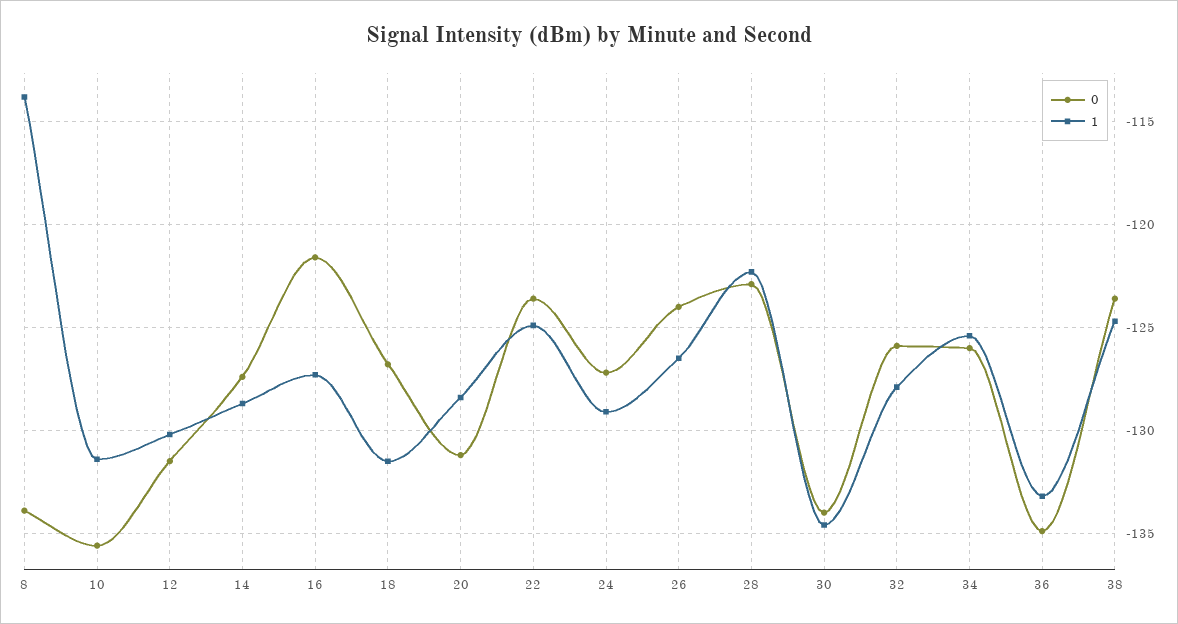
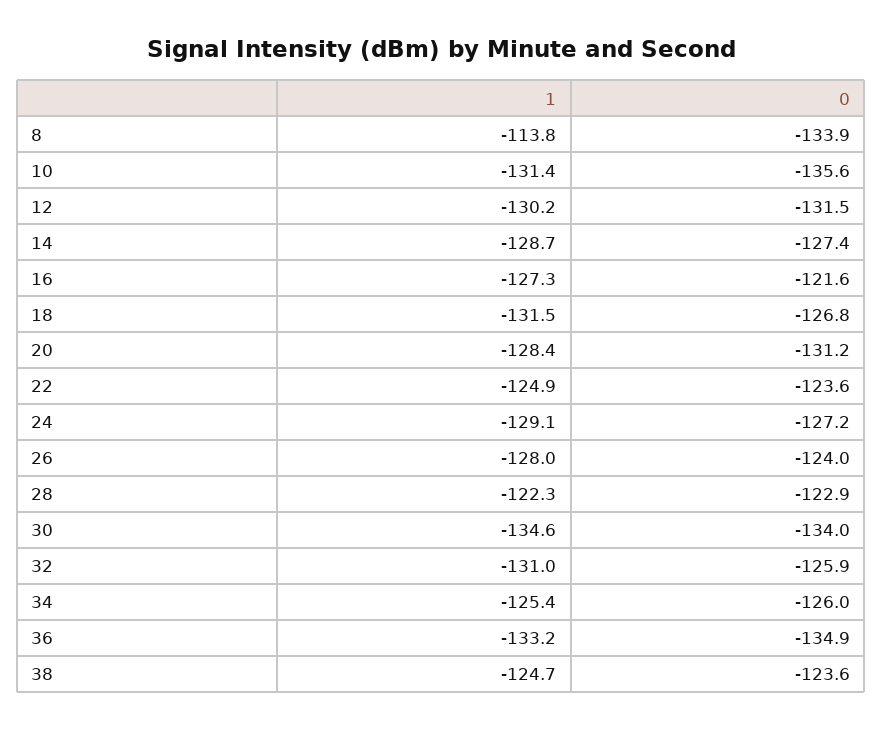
  {
    "0": {
      "8": -133.9,
      "10": -135.6,
      "12": -131.5,
      "14": -127.4,
      "16": -121.6,
      "18": -126.8,
      "20": -131.2,
      "22": -123.6,
      "24": -127.2,
      "26": -124,
      "28": -122.9,
      "30": -134,
      "32": -125.9,
      "34": -126,
      "36": -134.9,
      "38": -123.6
    },
    "1": {
      "8": -113.8,
      "10": -131.4,
      "12": -130.2,
      "14": -128.7,
      "16": -127.3,
      "18": -131.5,
      "20": -128.4,
      "22": -124.9,
      "24": -129.1,
-     "26": -126.5,
+     "26": -128,
      "28": -122.3,
      "30": -134.6,
-     "32": -128,
+     "32": -131,
      "34": -125.4,
      "36": -133.2,
      "38": -124.7
    }
  }

